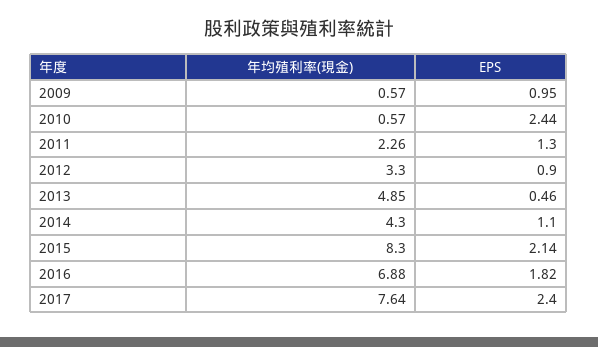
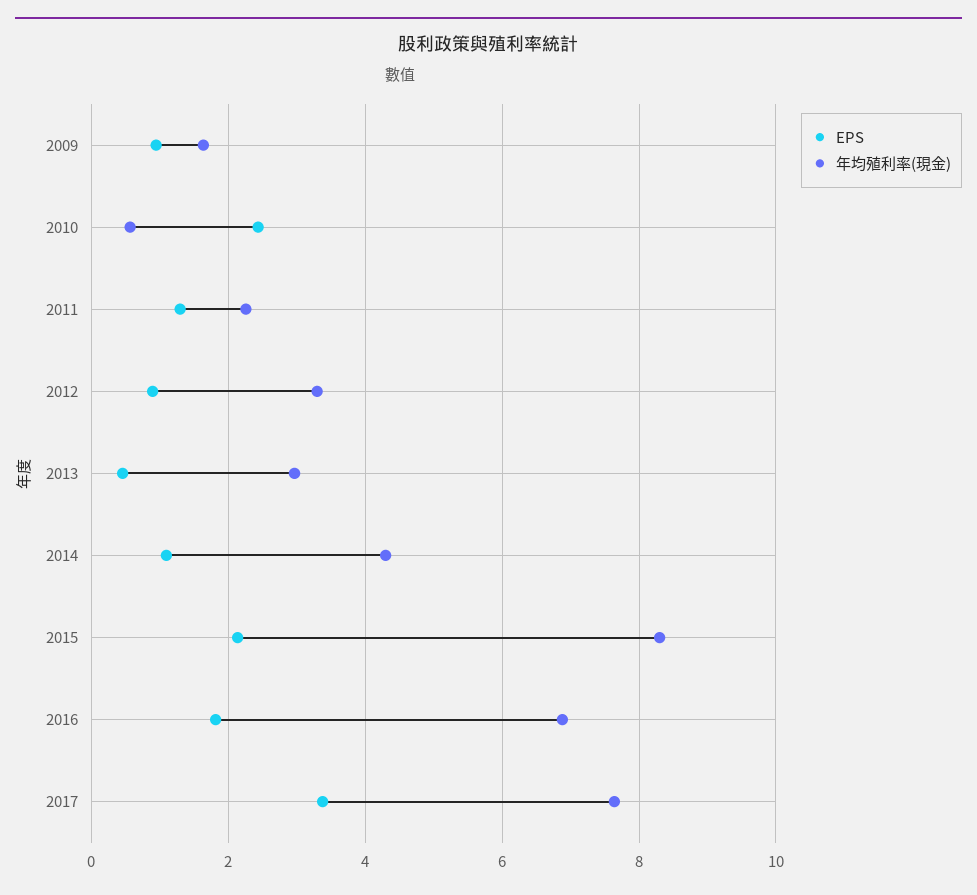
  {
    "年均殖利率(現金)": {
-     "2009": 0.57,
+     "2009": 1.6,
      "2010": 0.57,
      "2011": 2.26,
      "2012": 3.3,
-     "2013": 4.85,
+     "2013": 3,
      "2014": 4.3,
      "2015": 8.3,
      "2016": 6.88,
      "2017": 7.64
    },
    "EPS": {
      "2009": 0.95,
      "2010": 2.44,
      "2011": 1.3,
      "2012": 0.9,
      "2013": 0.46,
      "2014": 1.1,
      "2015": 2.14,
      "2016": 1.82,
-     "2017": 2.4
+     "2017": 3.4
    }
  }

